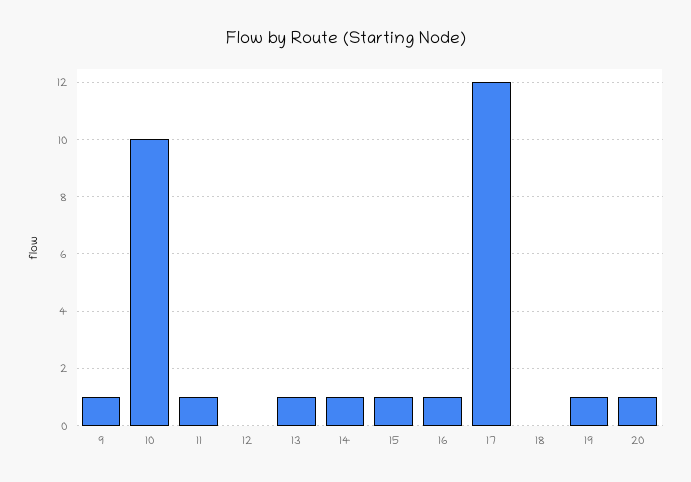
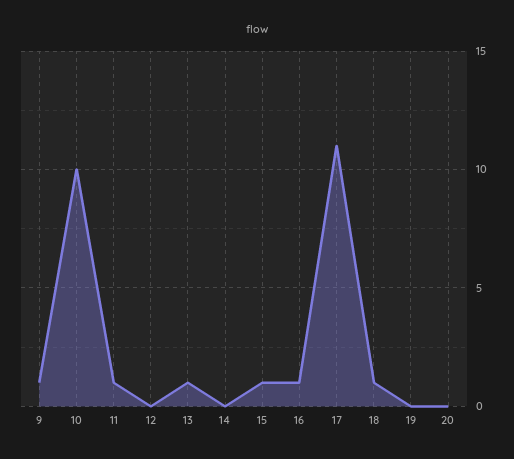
  {
    "9": 1,
    "10": 10,
    "11": 1,
    "12": 0,
    "13": 1,
-   "14": 1,
+   "14": 0,
    "15": 1,
    "16": 1,
-   "17": 12,
+   "17": 11,
-   "18": 0,
+   "18": 1,
-   "19": 1,
+   "19": 0,
-   "20": 1
+   "20": 0
  }

